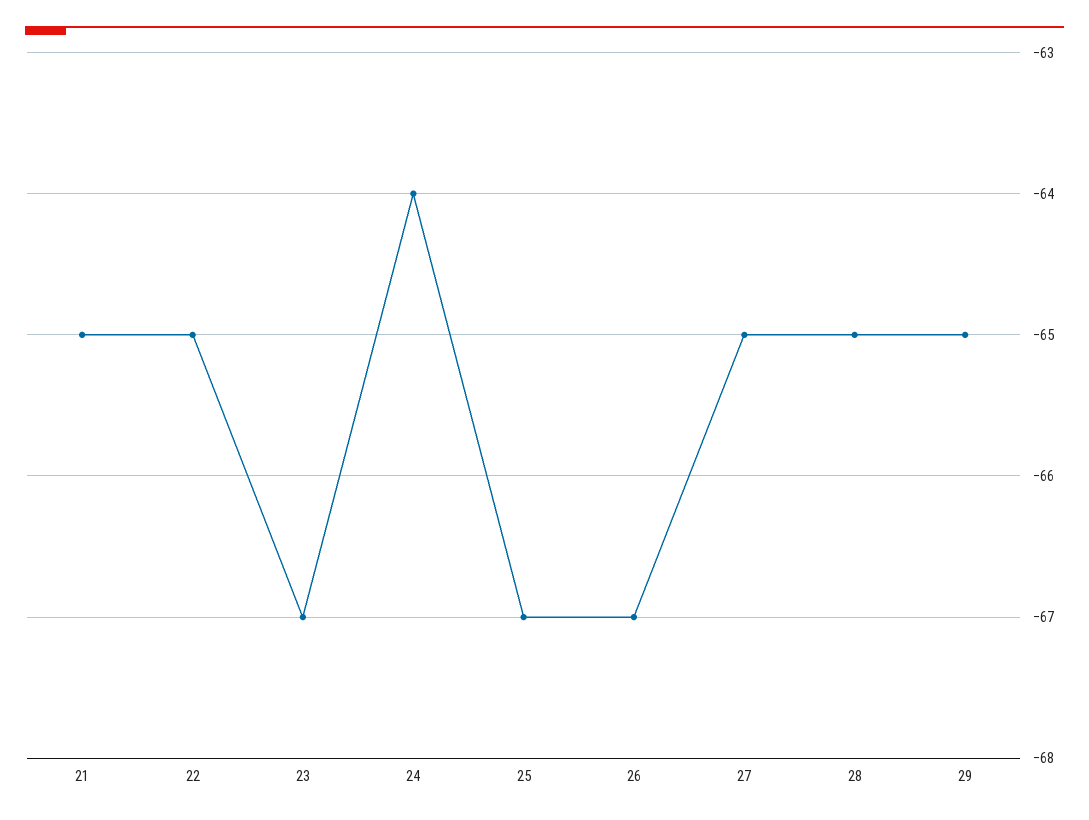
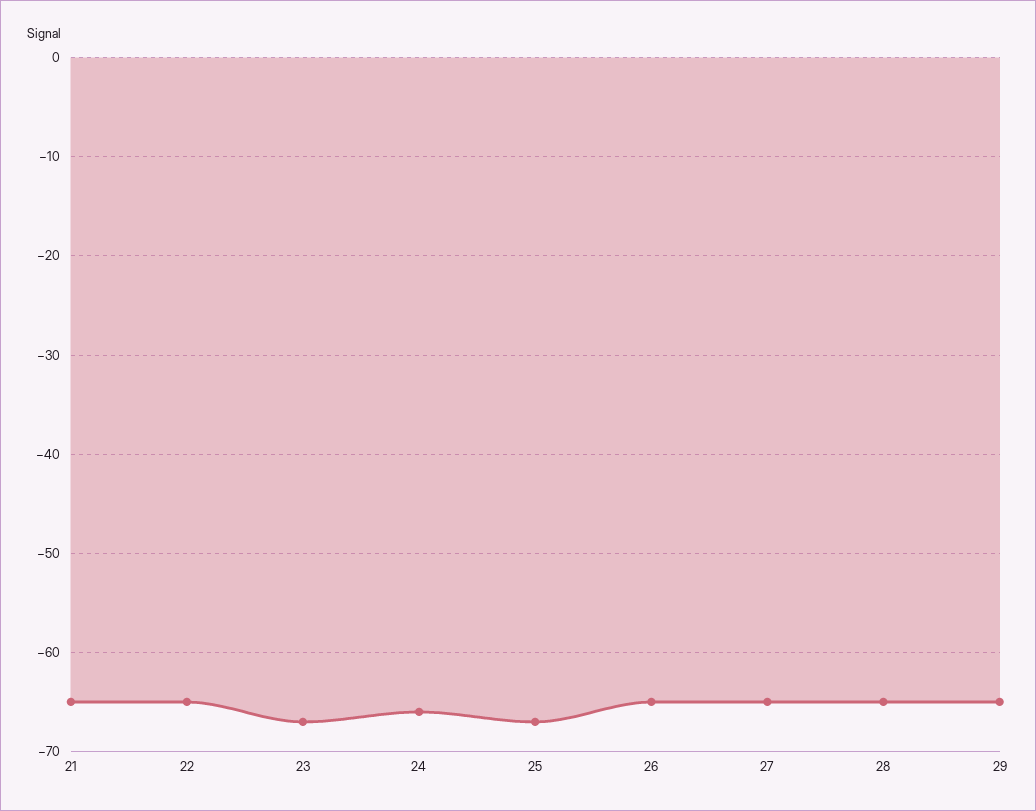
  {
    "21": -65,
    "22": -65,
    "23": -67,
-   "24": -64,
+   "24": -66,
    "25": -67,
-   "26": -67,
+   "26": -65,
    "27": -65,
    "28": -65,
    "29": -65
  }

